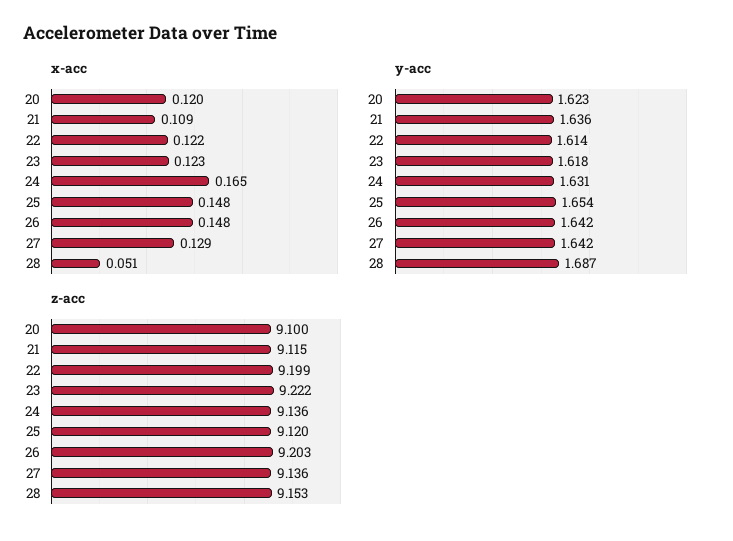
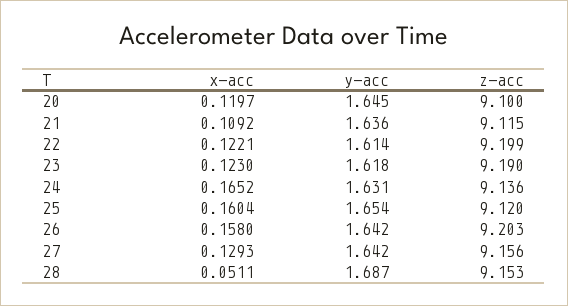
  {
    "x-acc": {
      "20": 0.1197,
      "21": 0.1092,
      "22": 0.1221,
      "23": 0.123,
      "24": 0.1652,
-     "25": 0.148,
+     "25": 0.1604,
-     "26": 0.148,
+     "26": 0.158,
      "27": 0.1293,
      "28": 0.0511
    },
    "y-acc": {
-     "20": 1.623,
+     "20": 1.645,
      "21": 1.636,
      "22": 1.614,
      "23": 1.618,
      "24": 1.631,
      "25": 1.654,
      "26": 1.642,
      "27": 1.642,
      "28": 1.687
    },
    "z-acc": {
      "20": 9.1,
      "21": 9.115,
      "22": 9.199,
-     "23": 9.222,
+     "23": 9.19,
      "24": 9.136,
      "25": 9.12,
      "26": 9.203,
-     "27": 9.136,
+     "27": 9.156,
      "28": 9.153
    }
  }

